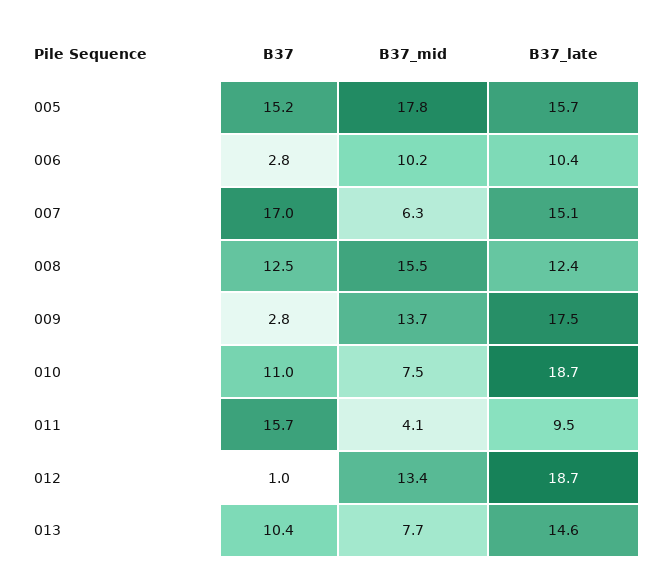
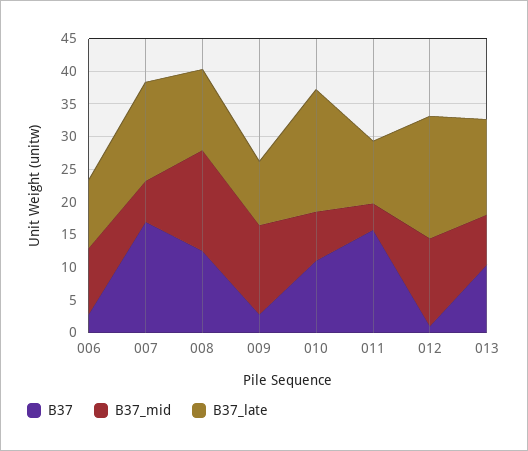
  {
    "B37": {
-     "005": 15.2,
      "006": 2.8,
      "007": 17,
      "008": 12.5,
      "009": 2.8,
      "010": 11,
      "011": 15.7,
      "012": 1,
      "013": 10.4
    },
    "B37_mid": {
-     "005": 17.8,
      "006": 10.2,
      "007": 6.3,
      "008": 15.5,
      "009": 13.7,
      "010": 7.5,
      "011": 4.1,
      "012": 13.4,
      "013": 7.7
    },
    "B37_late": {
-     "005": 15.7,
      "006": 10.4,
      "007": 15.1,
      "008": 12.4,
-     "009": 17.5,
+     "009": 10,
      "010": 18.7,
      "011": 9.5,
      "012": 18.7,
      "013": 14.6
    }
  }

